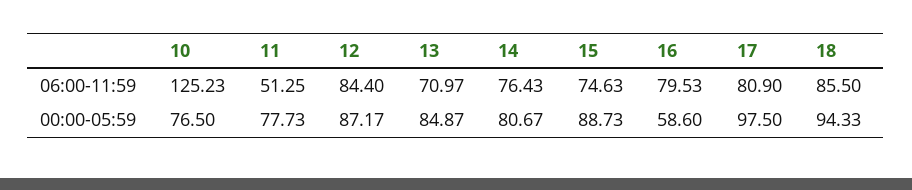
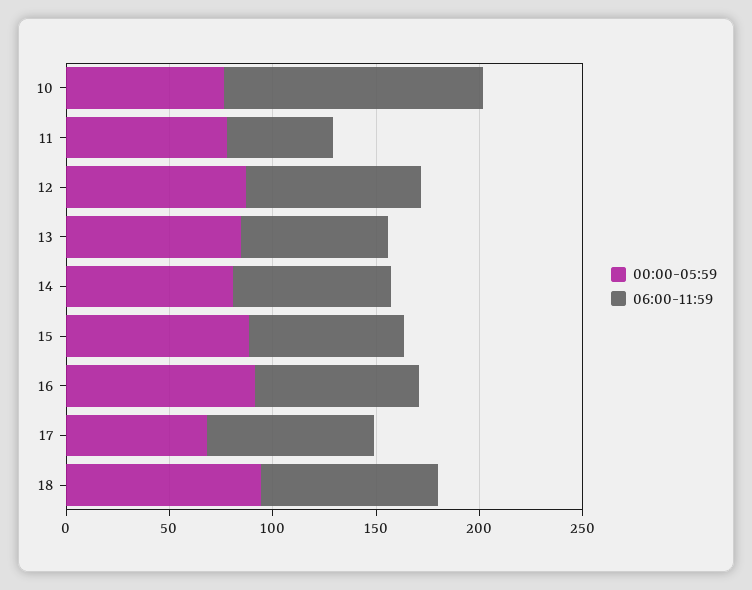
  {
    "06:00-11:59": {
      "10": 125.23,
      "11": 51.25,
      "12": 84.4,
      "13": 70.97,
      "14": 76.43,
      "15": 74.63,
      "16": 79.53,
      "17": 80.9,
      "18": 85.5
    },
    "00:00-05:59": {
      "10": 76.5,
      "11": 77.73,
      "12": 87.17,
      "13": 84.87,
      "14": 80.67,
      "15": 88.73,
-     "16": 58.6,
+     "16": 90,
-     "17": 97.5,
+     "17": 70,
      "18": 94.33
    }
  }

